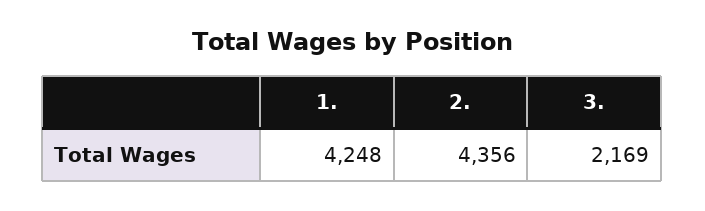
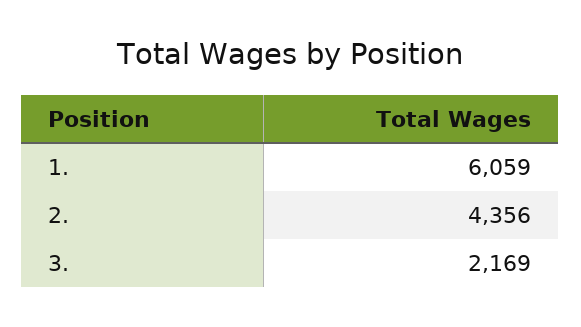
  {
-   "1.": 4248,
+   "1.": 6059,
    "2.": 4356,
    "3.": 2169
  }

